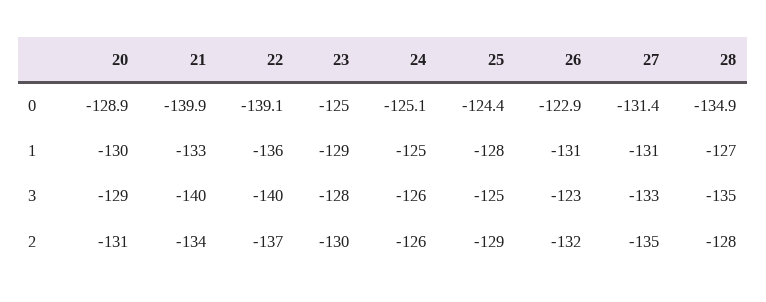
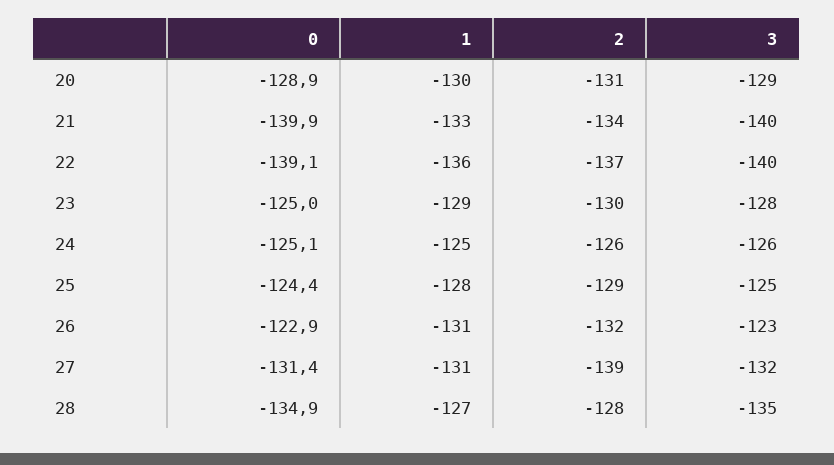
  {
    "20": {
      "0": -128.9,
      "1": -130,
      "3": -129,
      "2": -131
    },
    "21": {
      "0": -139.9,
      "1": -133,
      "3": -140,
      "2": -134
    },
    "22": {
      "0": -139.1,
      "1": -136,
      "3": -140,
      "2": -137
    },
    "23": {
      "0": -125,
      "1": -129,
      "3": -128,
      "2": -130
    },
    "24": {
      "0": -125.1,
      "1": -125,
      "3": -126,
      "2": -126
    },
    "25": {
      "0": -124.4,
      "1": -128,
      "3": -125,
      "2": -129
    },
    "26": {
      "0": -122.9,
      "1": -131,
      "3": -123,
      "2": -132
    },
    "27": {
      "0": -131.4,
      "1": -131,
-     "3": -133,
+     "3": -132,
-     "2": -135
+     "2": -139
    },
    "28": {
      "0": -134.9,
      "1": -127,
      "3": -135,
      "2": -128
    }
  }

